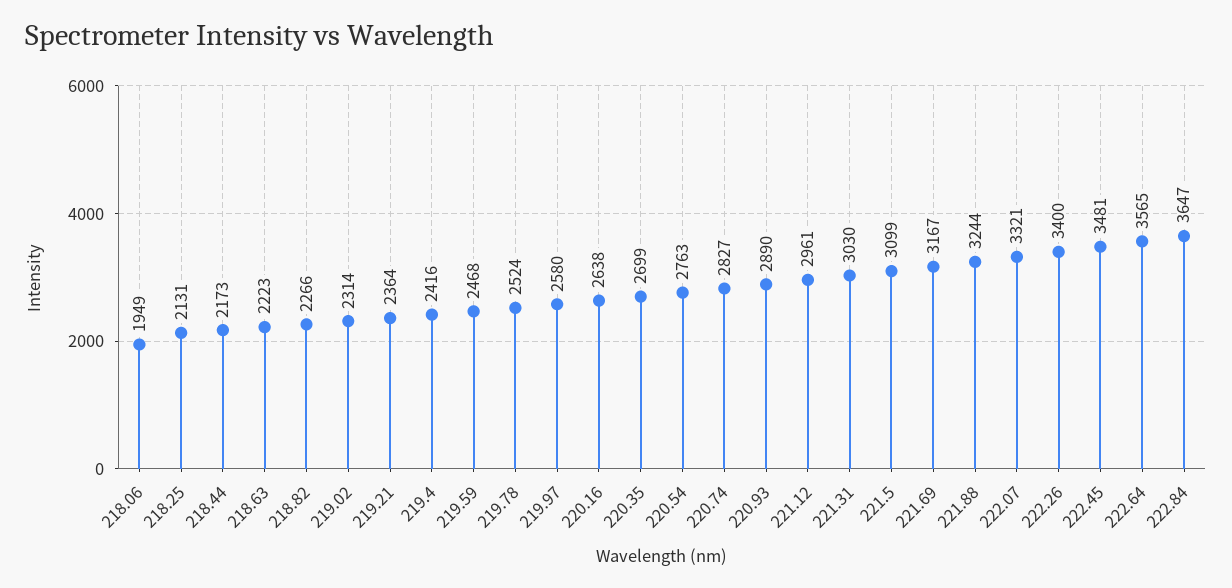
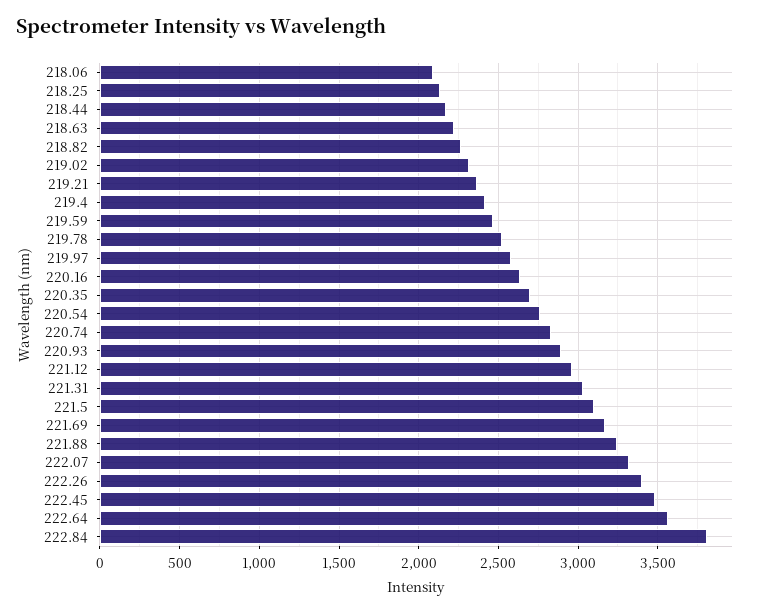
  {
-   "218.06": 1949,
+   "218.06": 2100,
    "218.25": 2131,
    "218.44": 2173,
    "218.63": 2223,
    "218.82": 2266,
    "219.02": 2314,
    "219.21": 2364,
    "219.4": 2416,
    "219.59": 2468,
    "219.78": 2524,
    "219.97": 2580,
    "220.16": 2638,
    "220.35": 2699,
    "220.54": 2763,
    "220.74": 2827,
    "220.93": 2890,
    "221.12": 2961,
    "221.31": 3030,
    "221.5": 3099,
    "221.69": 3167,
    "221.88": 3244,
    "222.07": 3321,
    "222.26": 3400,
    "222.45": 3481,
    "222.64": 3565,
-   "222.84": 3647
+   "222.84": 3800
  }

